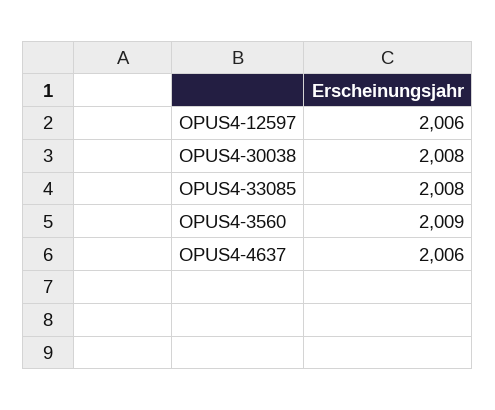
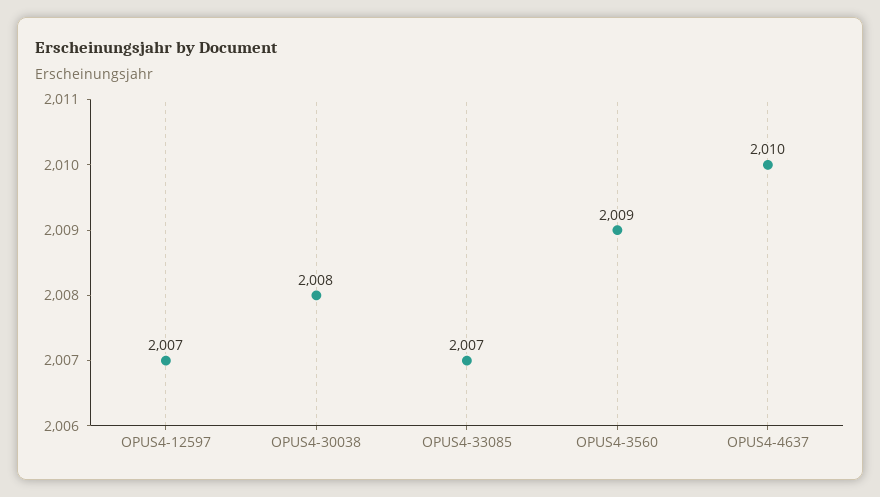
  {
-   "OPUS4-12597": 2006,
+   "OPUS4-12597": 2007,
    "OPUS4-30038": 2008,
-   "OPUS4-33085": 2008,
+   "OPUS4-33085": 2007,
    "OPUS4-3560": 2009,
-   "OPUS4-4637": 2006
+   "OPUS4-4637": 2010
  }

